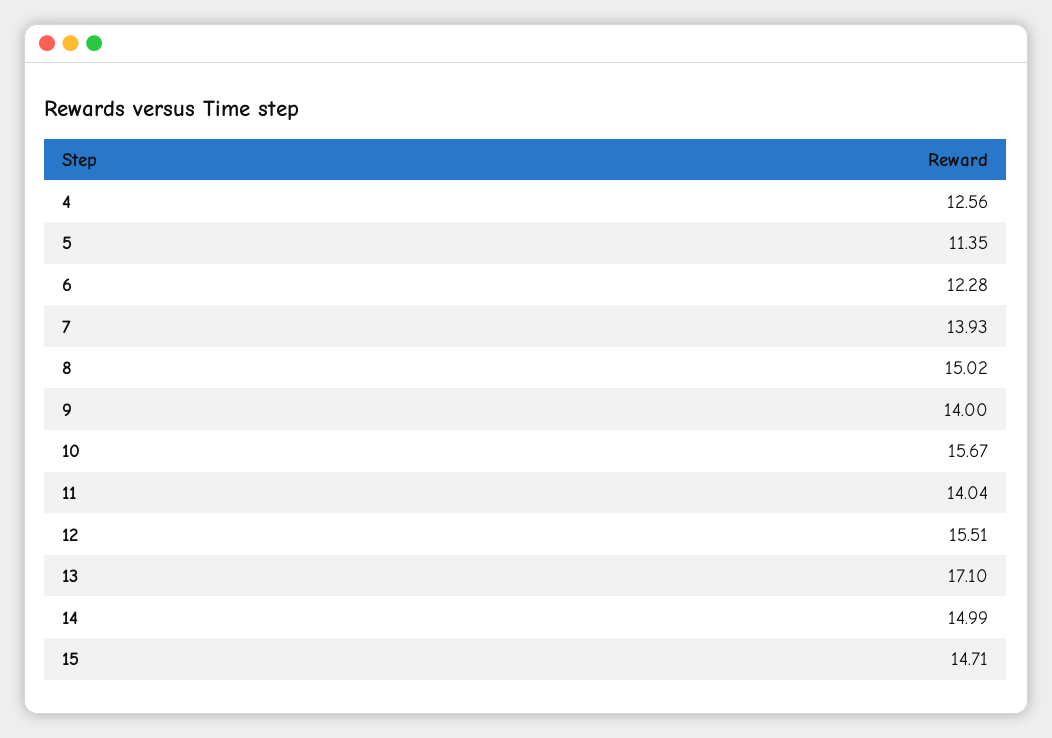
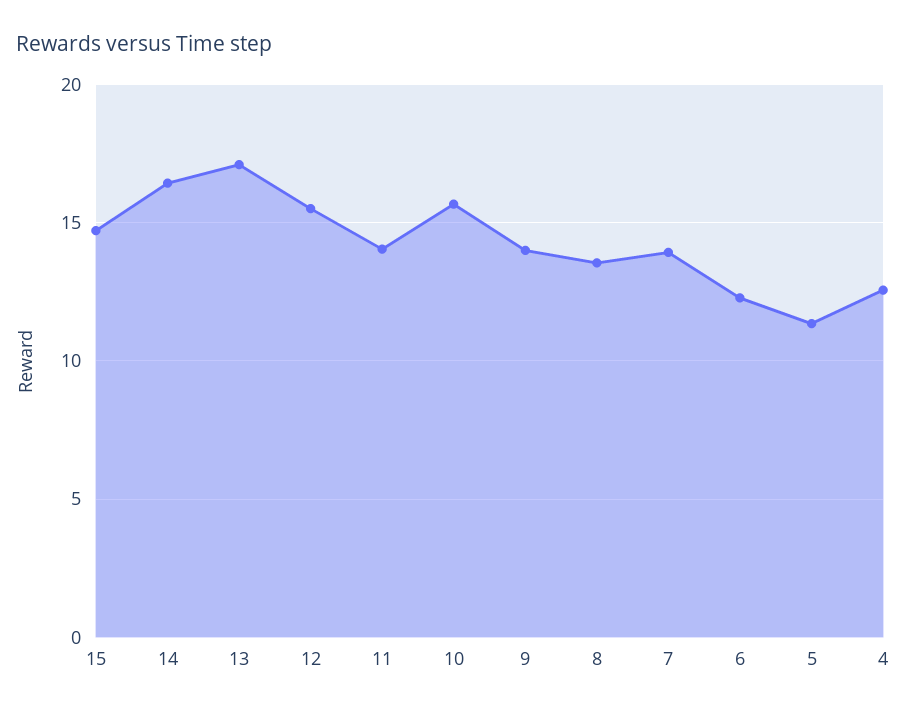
  {
    "4": 12.56,
    "5": 11.35,
    "6": 12.28,
    "7": 13.93,
-   "8": 15.02,
+   "8": 13.5,
    "9": 14,
    "10": 15.67,
    "11": 14.04,
    "12": 15.51,
    "13": 17.1,
-   "14": 14.99,
+   "14": 16.5,
    "15": 14.71
  }

